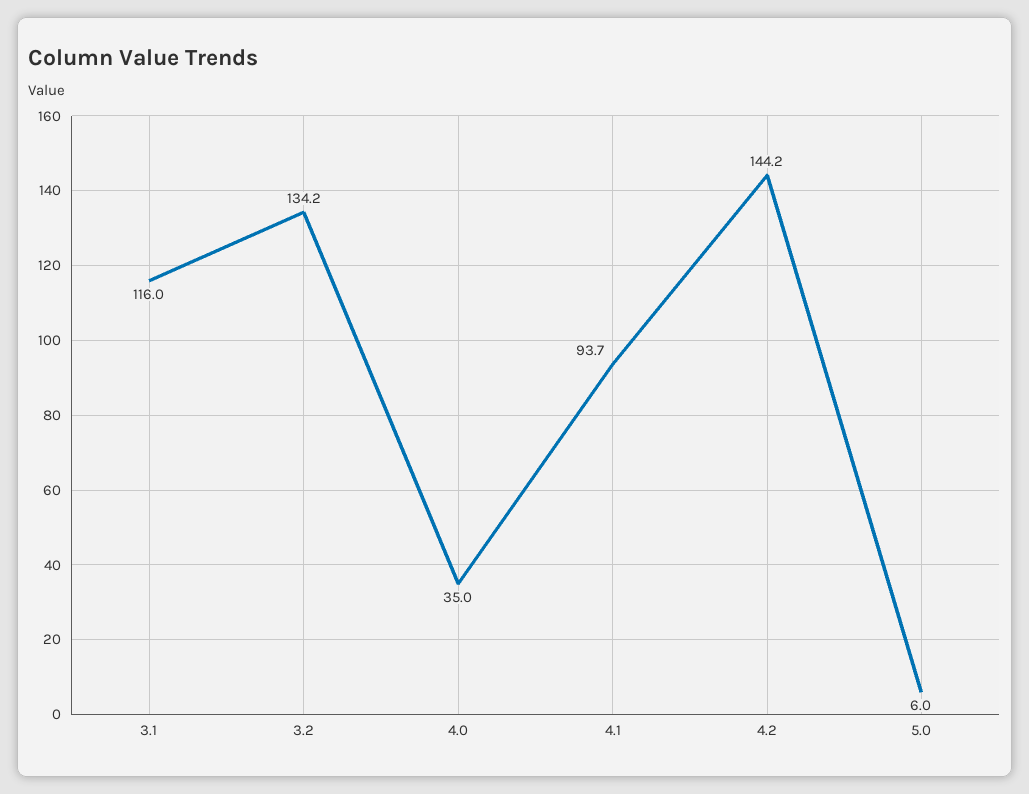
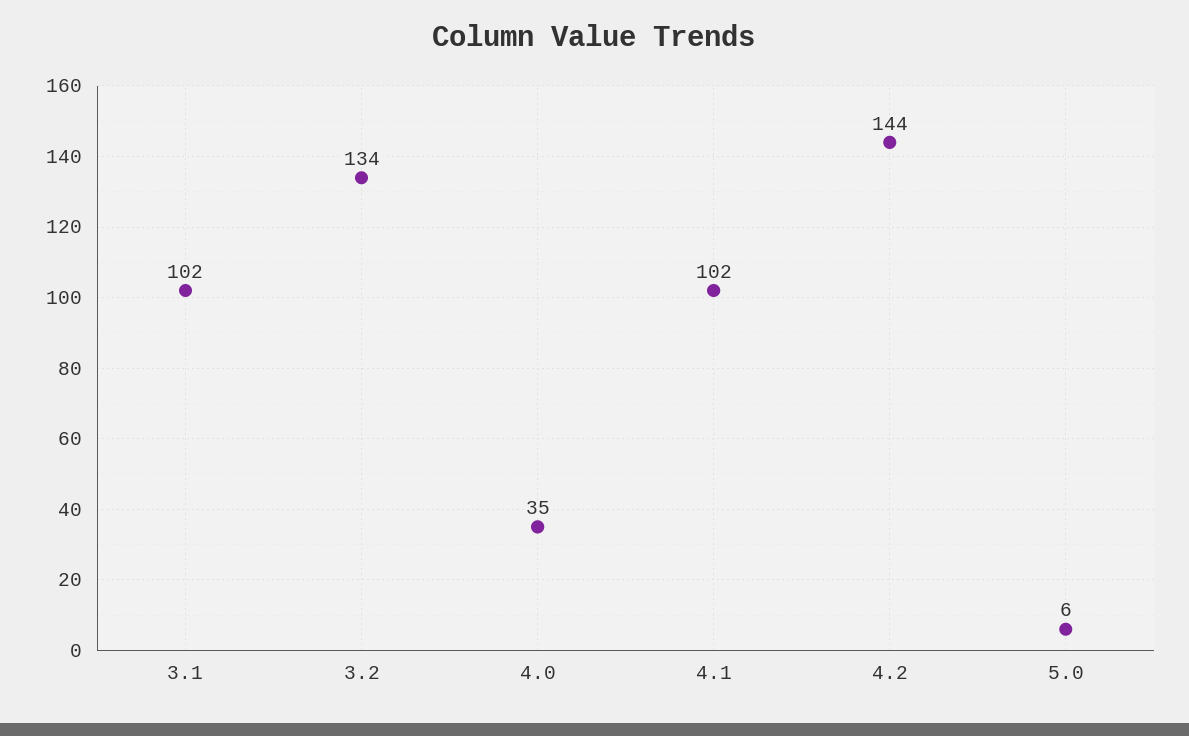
  {
-   "3.1": 116,
+   "3.1": 102,
    "3.2": 134.2,
    "4.0": 35,
-   "4.1": 93.7,
+   "4.1": 102,
    "4.2": 144.2,
    "5.0": 6
  }

